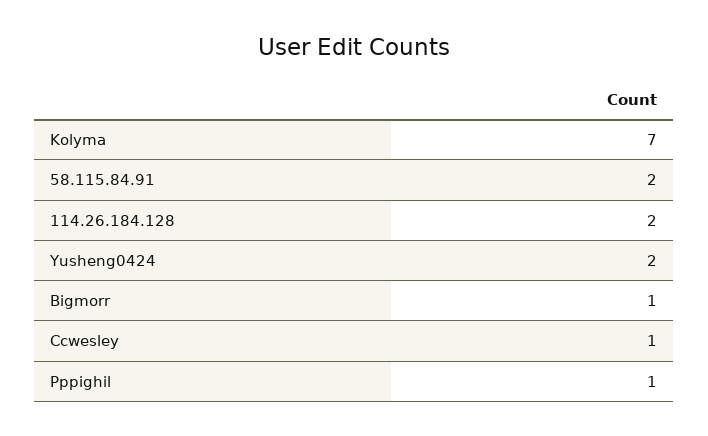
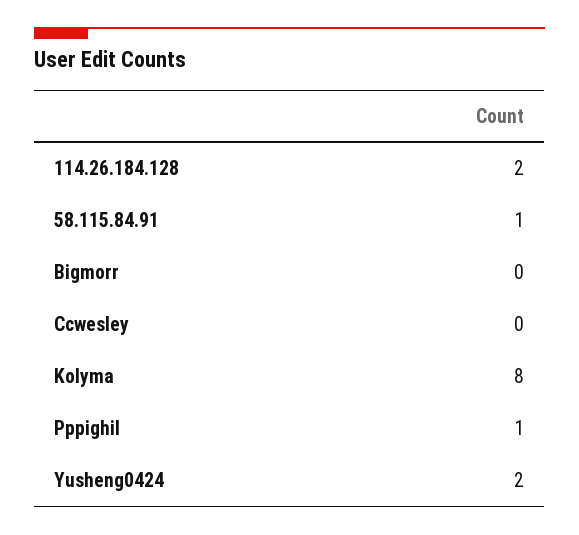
  {
-   "Kolyma": 7,
+   "Kolyma": 8,
-   "58.115.84.91": 2,
+   "58.115.84.91": 1,
    "114.26.184.128": 2,
    "Yusheng0424": 2,
-   "Bigmorr": 1,
+   "Bigmorr": 0,
-   "Ccwesley": 1,
+   "Ccwesley": 0,
    "Pppighil": 1
  }

